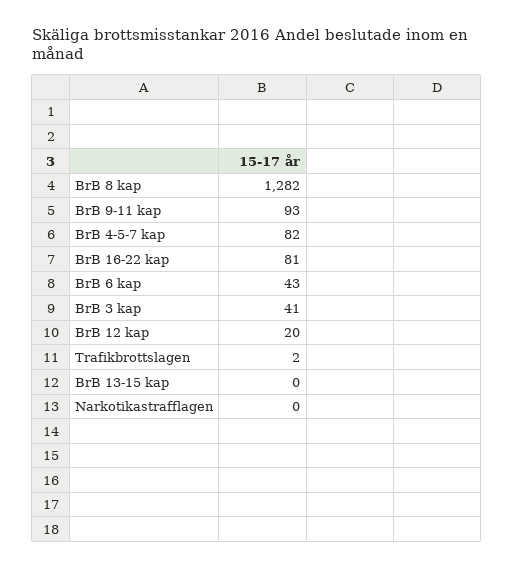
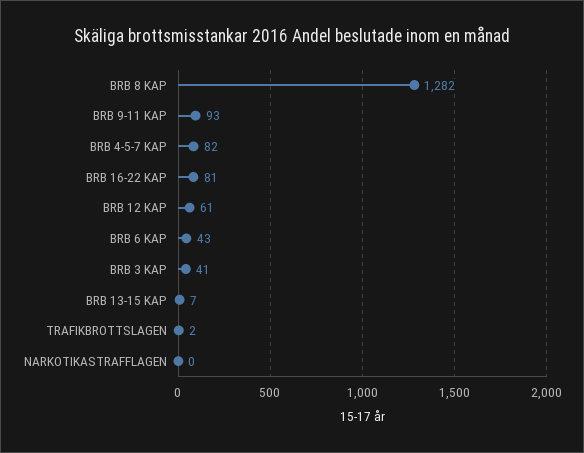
  {
    "BrB 8 kap": 1282,
    "BrB 9-11 kap": 93,
    "BrB 4-5-7 kap": 82,
    "BrB 16-22 kap": 81,
    "BrB 6 kap": 43,
    "BrB 3 kap": 41,
-   "BrB 12 kap": 20,
+   "BrB 12 kap": 61,
    "Trafikbrottslagen": 2,
-   "BrB 13-15 kap": 0,
+   "BrB 13-15 kap": 7,
    "Narkotikastrafflagen": 0
  }

